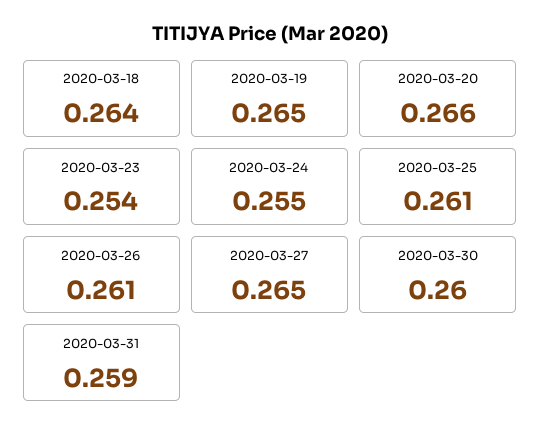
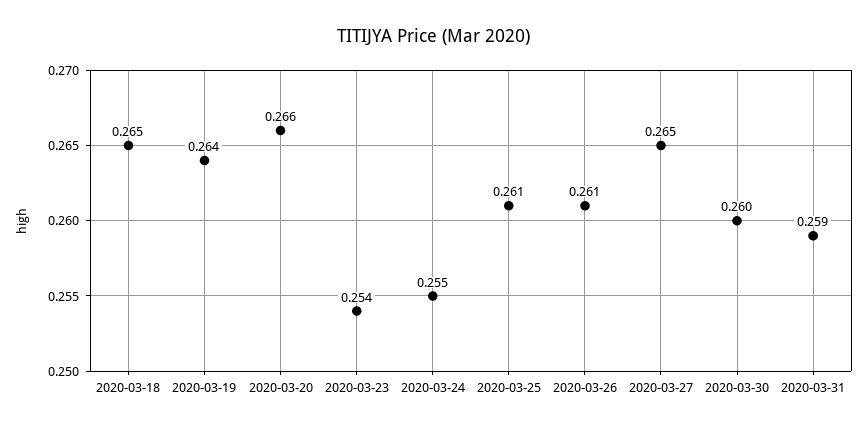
  {
-   "2020-03-18": 0.264,
+   "2020-03-18": 0.265,
-   "2020-03-19": 0.265,
+   "2020-03-19": 0.264,
    "2020-03-20": 0.266,
    "2020-03-23": 0.254,
    "2020-03-24": 0.255,
    "2020-03-25": 0.261,
    "2020-03-26": 0.261,
    "2020-03-27": 0.265,
    "2020-03-30": 0.26,
    "2020-03-31": 0.259
  }

